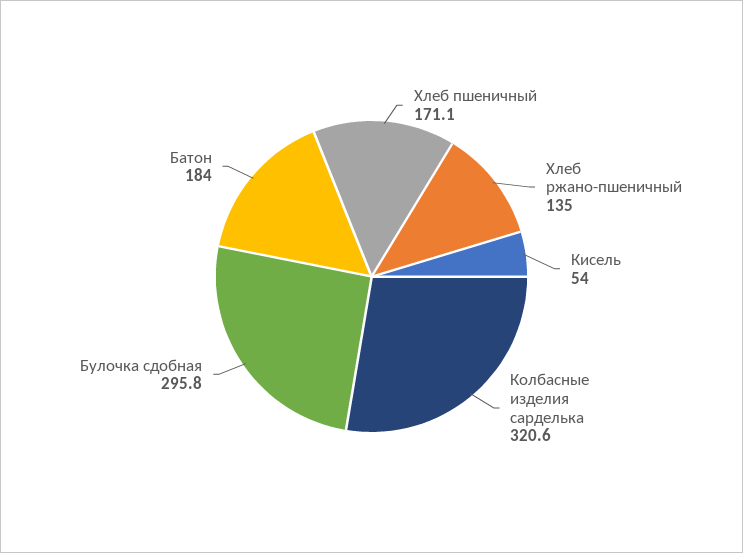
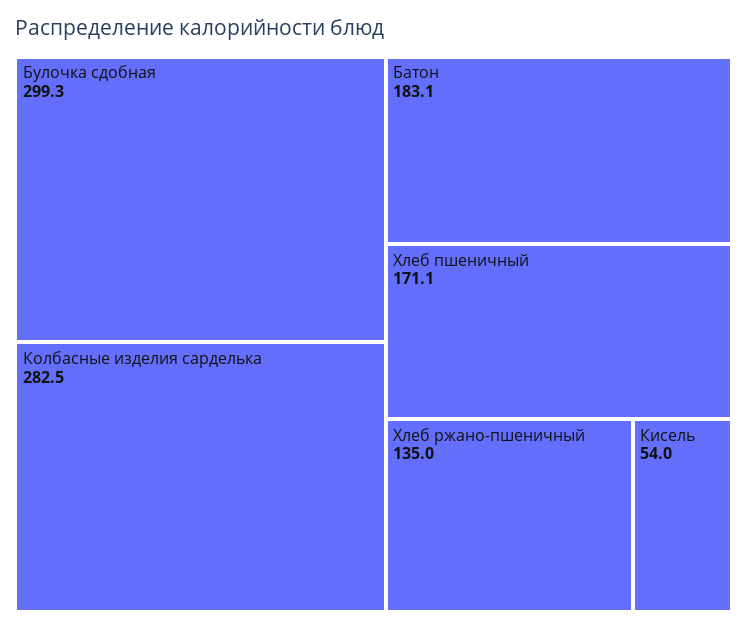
  {
    "Хлеб пшеничный": 171.1,
    "Хлеб ржано-пшеничный": 135,
    "Кисель": 54,
-   "Колбасные изделия сарделька": 320.6,
+   "Колбасные изделия сарделька": 282.5,
-   "Булочка сдобная": 295.8,
+   "Булочка сдобная": 299.3,
-   "Батон": 184
+   "Батон": 183.1
  }

